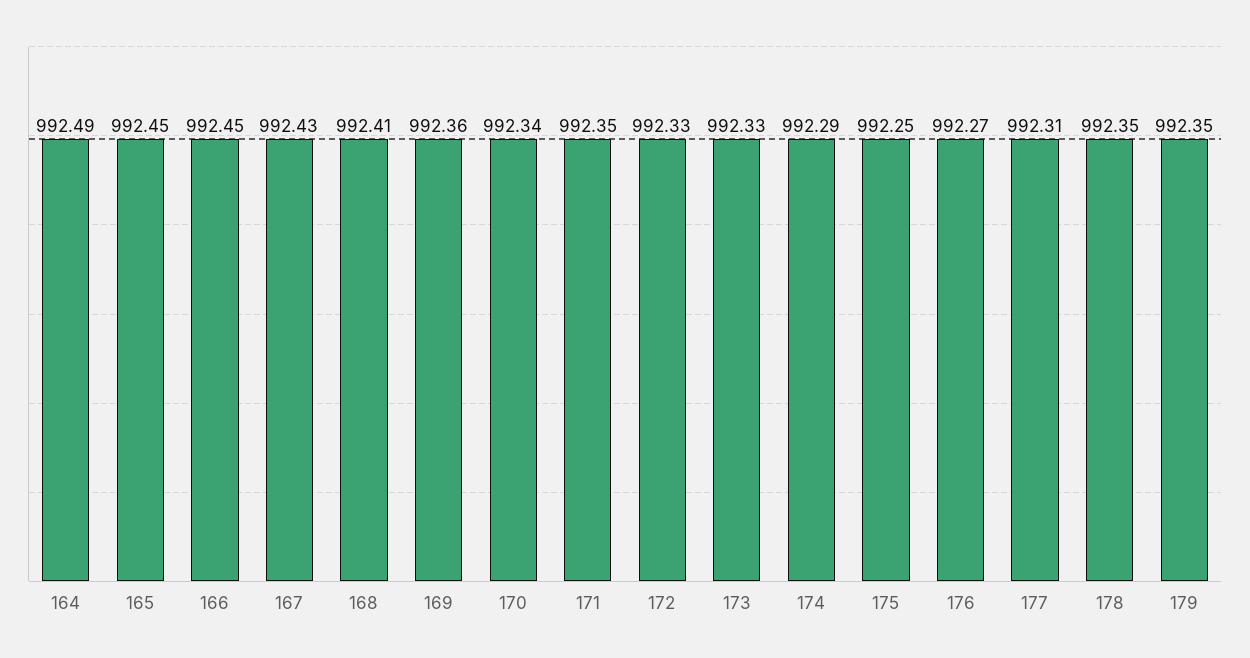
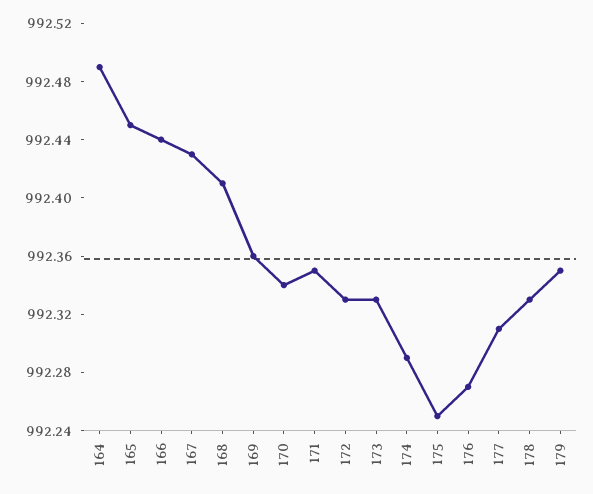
  {
    "164": 992.49,
    "165": 992.45,
-   "166": 992.45,
+   "166": 992.44,
    "167": 992.43,
    "168": 992.41,
    "169": 992.36,
    "170": 992.34,
    "171": 992.35,
    "172": 992.33,
    "173": 992.33,
    "174": 992.29,
    "175": 992.25,
    "176": 992.27,
    "177": 992.31,
-   "178": 992.35,
+   "178": 992.33,
    "179": 992.35
  }

